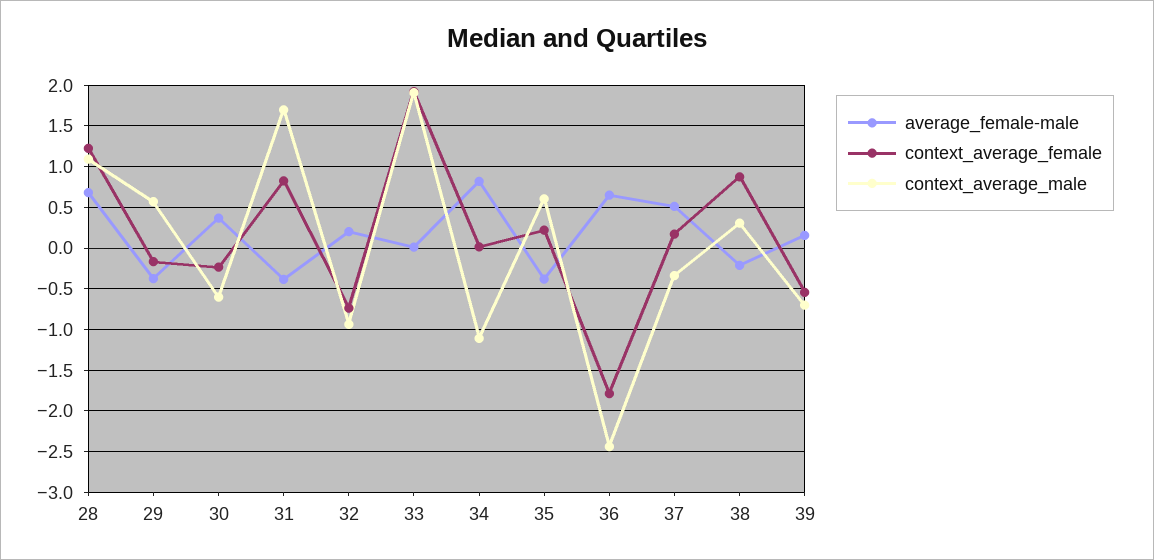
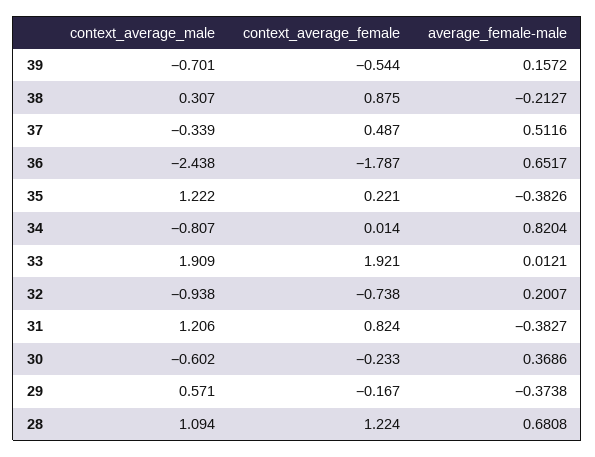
  {
    "average_female-male": {
      "28": 0.6808,
      "29": -0.3738,
      "30": 0.3686,
      "31": -0.3827,
      "32": 0.2007,
      "33": 0.0121,
      "34": 0.8204,
      "35": -0.3826,
      "36": 0.6517,
      "37": 0.5116,
      "38": -0.2127,
      "39": 0.1572
    },
    "context_average_female": {
      "28": 1.224,
      "29": -0.167,
      "30": -0.233,
      "31": 0.824,
      "32": -0.738,
      "33": 1.921,
      "34": 0.014,
      "35": 0.221,
      "36": -1.787,
-     "37": 0.2,
+     "37": 0.487,
      "38": 0.875,
      "39": -0.544
    },
    "context_average_male": {
      "28": 1.094,
      "29": 0.571,
      "30": -0.602,
-     "31": 1.7,
+     "31": 1.206,
      "32": -0.938,
      "33": 1.909,
-     "34": -1.1,
+     "34": -0.807,
-     "35": 0.6,
+     "35": 1.222,
      "36": -2.438,
      "37": -0.339,
      "38": 0.307,
      "39": -0.701
    }
  }

